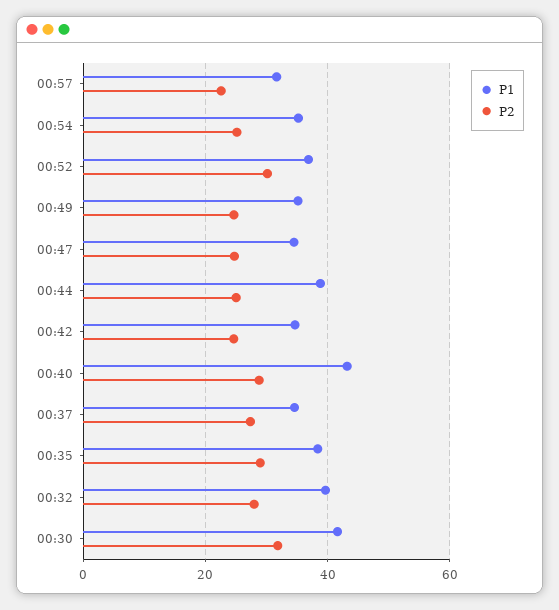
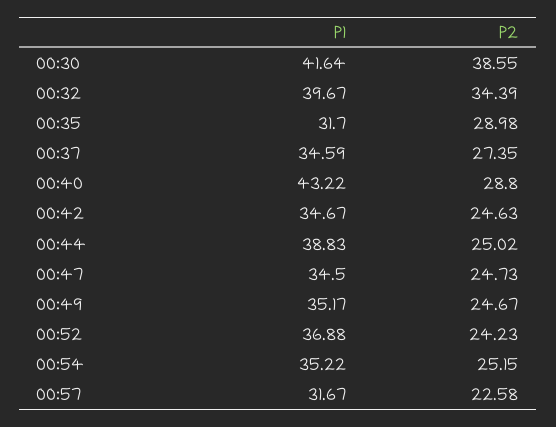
  {
    "P1": {
      "00:57": 31.67,
      "00:54": 35.22,
      "00:52": 36.88,
      "00:49": 35.17,
      "00:47": 34.5,
      "00:44": 38.83,
      "00:42": 34.67,
      "00:40": 43.22,
      "00:37": 34.59,
-     "00:35": 38,
+     "00:35": 31.7,
      "00:32": 39.67,
      "00:30": 41.64
    },
    "P2": {
      "00:57": 22.58,
      "00:54": 25.15,
-     "00:52": 30,
+     "00:52": 24.23,
      "00:49": 24.67,
      "00:47": 24.73,
      "00:44": 25.02,
      "00:42": 24.63,
      "00:40": 28.8,
      "00:37": 27.35,
      "00:35": 28.98,
-     "00:32": 28,
+     "00:32": 34.39,
-     "00:30": 32
+     "00:30": 38.55
    }
  }

